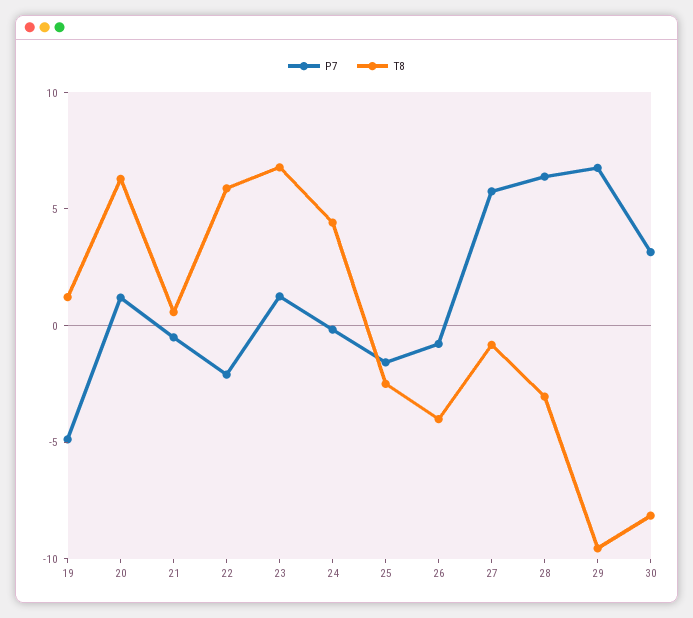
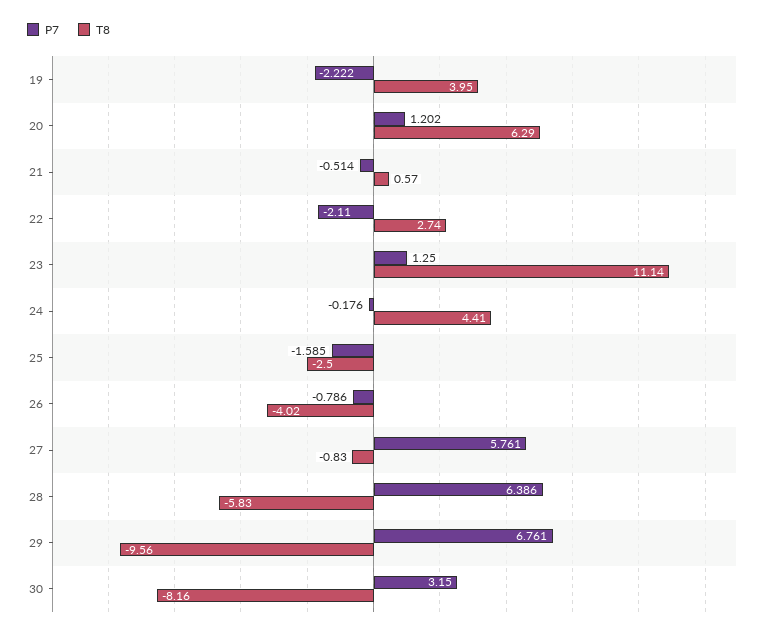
  {
    "P7": {
-     "19": -5,
+     "19": -2.222,
      "20": 1.202,
      "21": -0.514,
      "22": -2.11,
      "23": 1.25,
      "24": -0.176,
      "25": -1.585,
      "26": -0.786,
      "27": 5.761,
      "28": 6.386,
      "29": 6.761,
      "30": 3.15
    },
    "T8": {
-     "19": 1,
+     "19": 3.95,
      "20": 6.29,
      "21": 0.57,
-     "22": 6,
+     "22": 2.74,
-     "23": 7,
+     "23": 11.14,
      "24": 4.41,
      "25": -2.5,
      "26": -4.02,
      "27": -0.83,
-     "28": -3,
+     "28": -5.83,
      "29": -9.56,
      "30": -8.16
    }
  }

